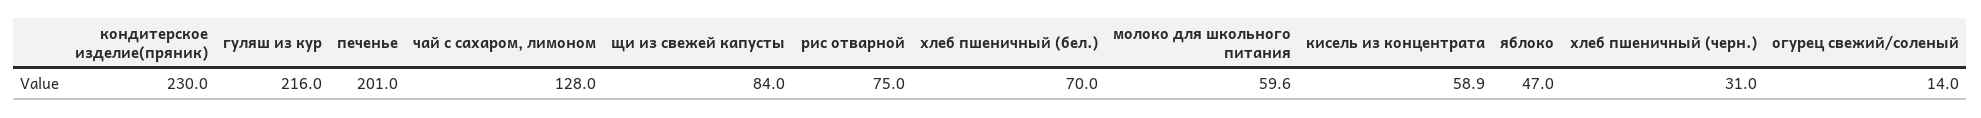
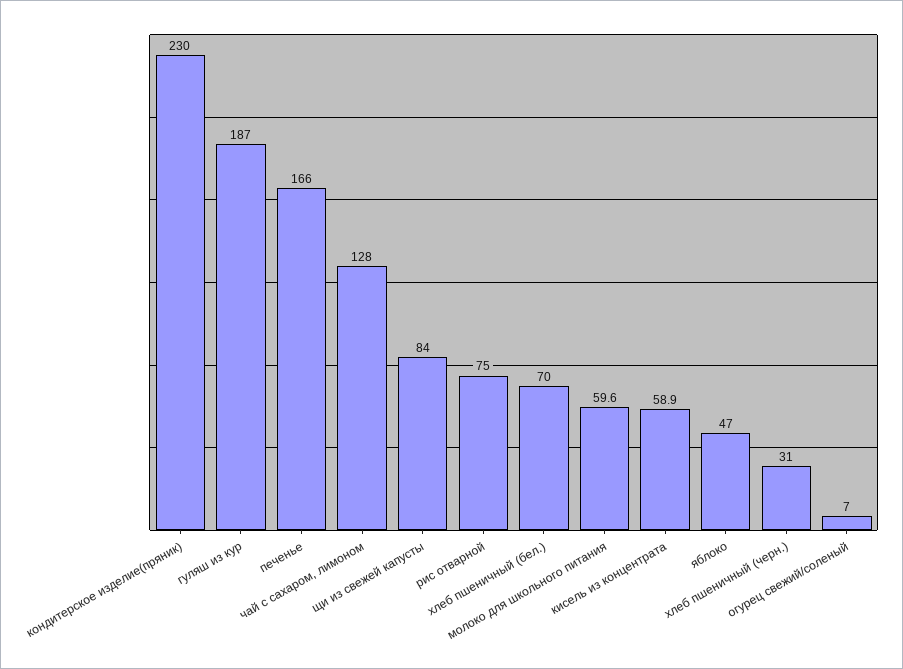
  {
    "кондитерское изделие(пряник)": 230,
-   "гуляш из кур": 216,
+   "гуляш из кур": 187,
-   "печенье": 201,
+   "печенье": 166,
    "чай с сахаром, лимоном": 128,
    "щи из свежей капусты": 84,
    "рис отварной": 75,
    "хлеб пшеничный (бел.)": 70,
    "молоко для школьного питания": 59.6,
    "кисель из концентрата": 58.9,
    "яблоко": 47,
    "хлеб пшеничный (черн.)": 31,
-   "огурец свежий/соленый": 14
+   "огурец свежий/соленый": 7
  }

